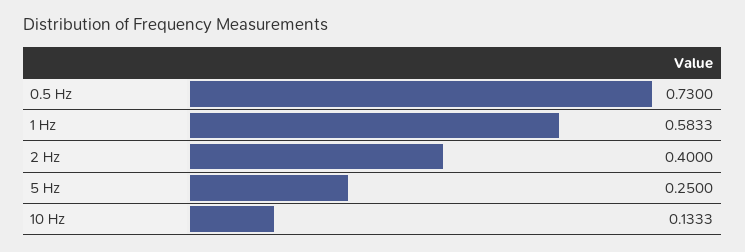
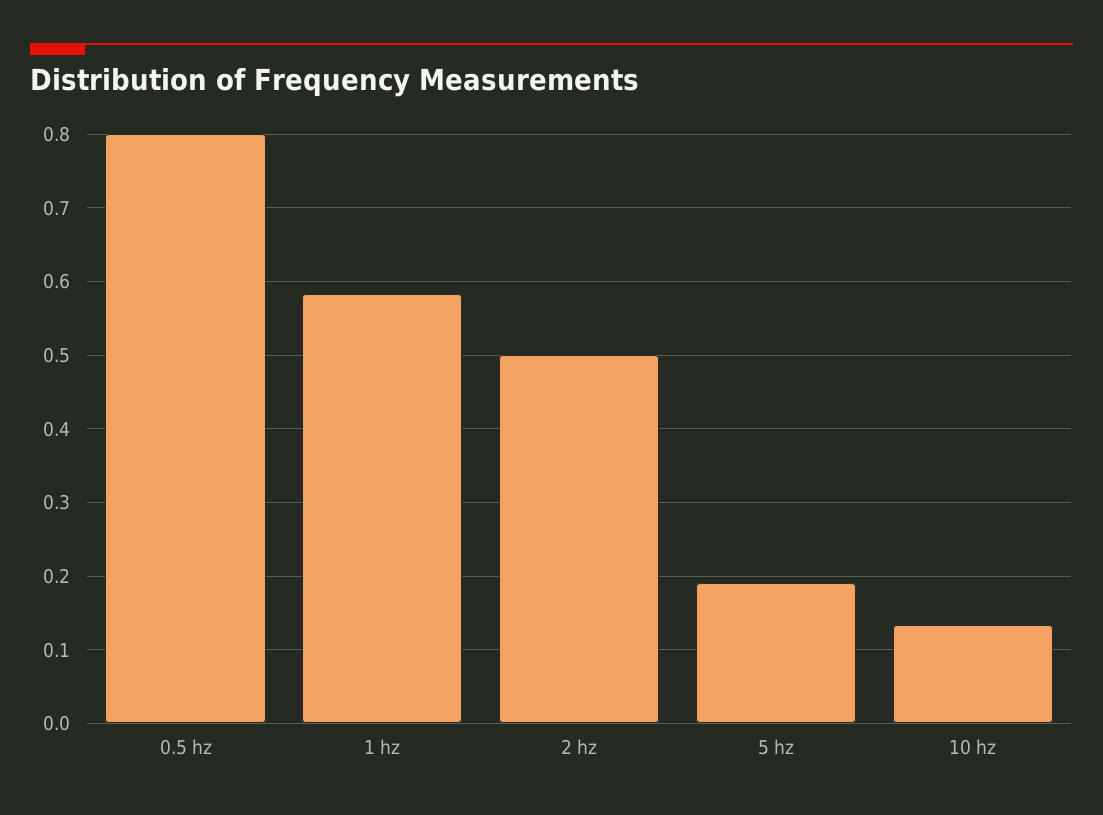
  {
-   "0.5 Hz": 0.73,
+   "0.5 Hz": 0.8,
    "1 Hz": 0.5833,
-   "2 Hz": 0.4,
+   "2 Hz": 0.5,
-   "5 Hz": 0.25,
+   "5 Hz": 0.19,
    "10 Hz": 0.1333
  }

